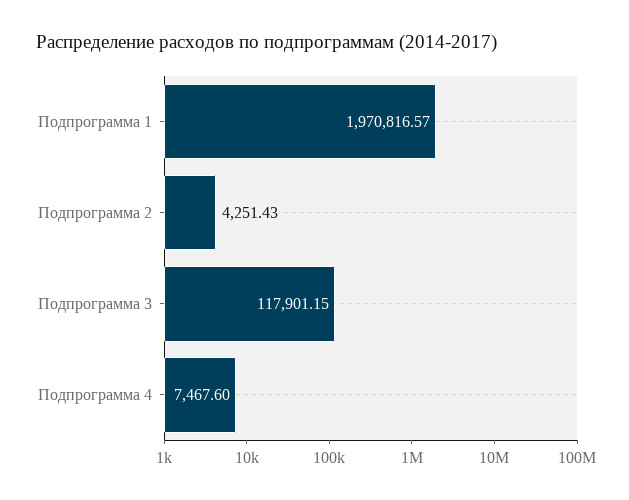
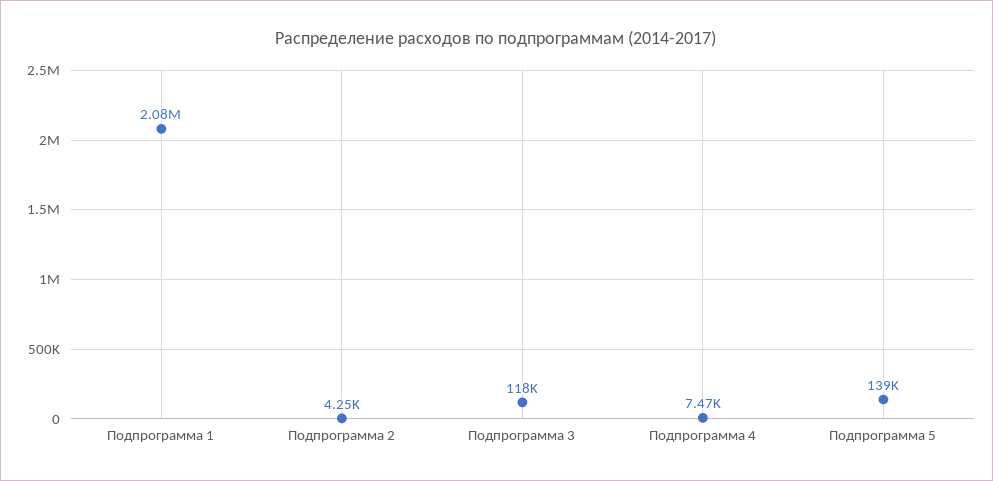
  {
-   "Подпрограмма 1": 1970816.57,
+   "Подпрограмма 1": 2080000,
    "Подпрограмма 2": 4251.43,
    "Подпрограмма 3": 117901.15,
-   "Подпрограмма 4": 7467.6
+   "Подпрограмма 4": 7467.6,
+   "Подпрограмма 5": 139000
  }

